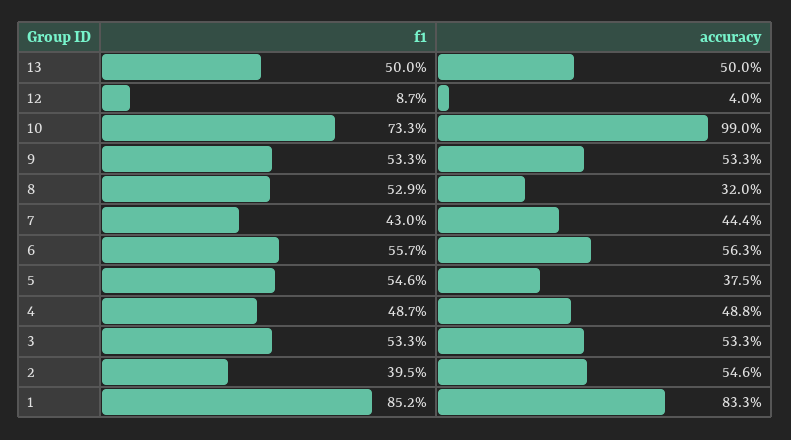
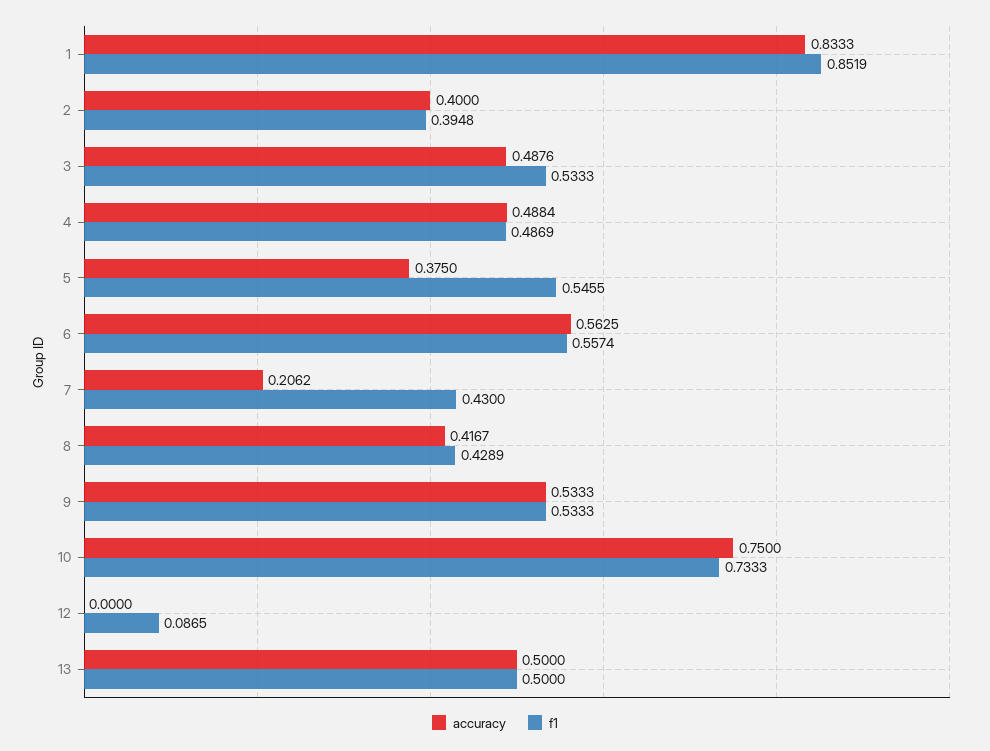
  {
    "f1": {
      "13": 0.5,
      "12": 0.0865,
      "10": 0.7333,
      "9": 0.5333,
-     "8": 0.529,
+     "8": 0.4289,
      "7": 0.43,
      "6": 0.5574,
      "5": 0.5455,
      "4": 0.4869,
      "3": 0.5333,
      "2": 0.3948,
      "1": 0.8519
    },
    "accuracy": {
      "13": 0.5,
-     "12": 0.04,
+     "12": 0,
-     "10": 0.99,
+     "10": 0.75,
      "9": 0.5333,
-     "8": 0.32,
+     "8": 0.4167,
-     "7": 0.444,
+     "7": 0.2062,
      "6": 0.5625,
      "5": 0.375,
      "4": 0.4884,
-     "3": 0.533,
+     "3": 0.4876,
-     "2": 0.546,
+     "2": 0.4,
      "1": 0.8333
    }
  }

